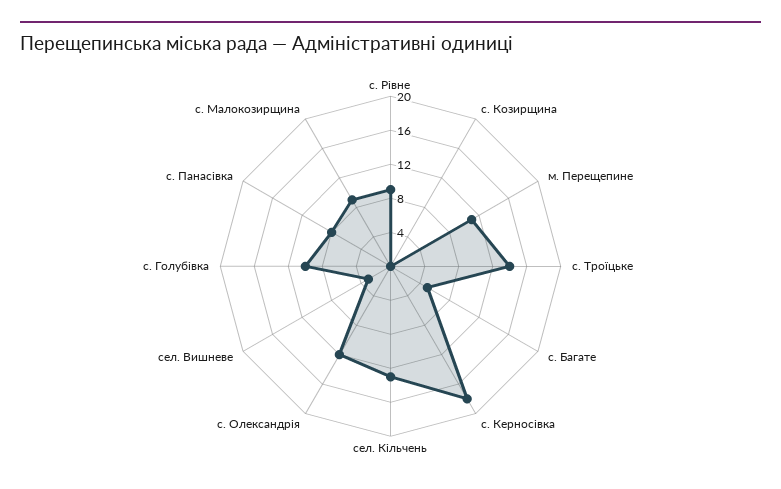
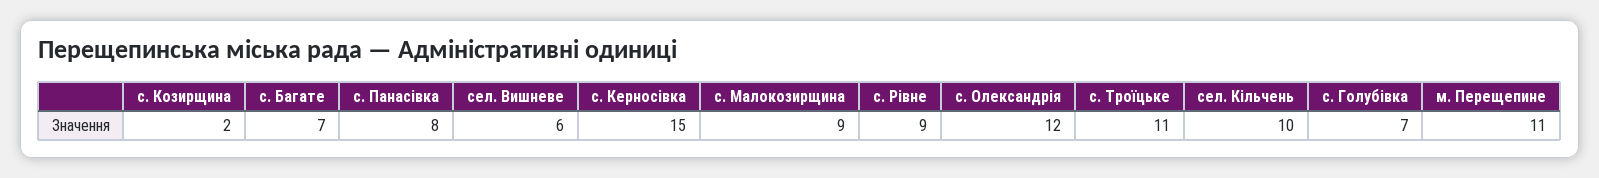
  {
    "с. Рівне": 9,
-   "с. Козирщина": 0,
+   "с. Козирщина": 2,
    "м. Перещепине": 11,
-   "с. Троїцьке": 14,
+   "с. Троїцьке": 11,
-   "с. Багате": 5,
+   "с. Багате": 7,
-   "с. Керносівка": 18,
+   "с. Керносівка": 15,
-   "сел. Кільчень": 13,
+   "сел. Кільчень": 10,
    "с. Олександрія": 12,
-   "сел. Вишневе": 3,
+   "сел. Вишневе": 6,
-   "с. Голубівка": 10,
+   "с. Голубівка": 7,
    "с. Панасівка": 8,
    "с. Малокозирщина": 9
  }

